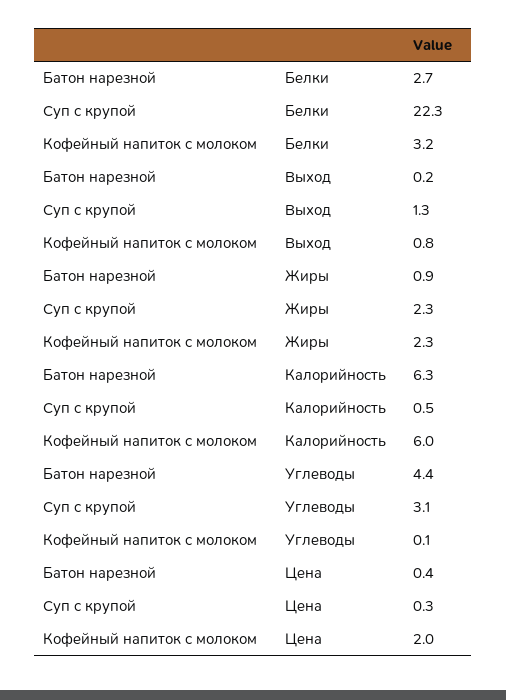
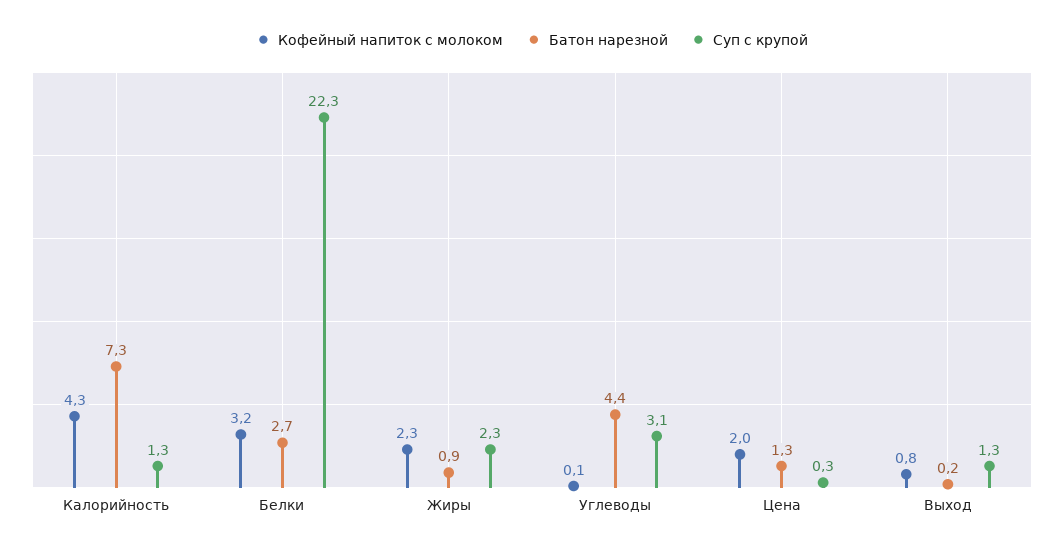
  {
    "Батон нарезной": {
      "Белки": 2.7,
      "Выход": 0.2,
      "Жиры": 0.9,
-     "Калорийность": 6.3,
+     "Калорийность": 7.3,
      "Углеводы": 4.4,
-     "Цена": 0.4
+     "Цена": 1.3
    },
    "Суп с крупой": {
      "Белки": 22.3,
      "Выход": 1.3,
      "Жиры": 2.3,
-     "Калорийность": 0.5,
+     "Калорийность": 1.3,
      "Углеводы": 3.1,
      "Цена": 0.3
    },
    "Кофейный напиток с молоком": {
      "Белки": 3.2,
      "Выход": 0.8,
      "Жиры": 2.3,
-     "Калорийность": 6,
+     "Калорийность": 4.3,
      "Углеводы": 0.1,
      "Цена": 2
    }
  }

